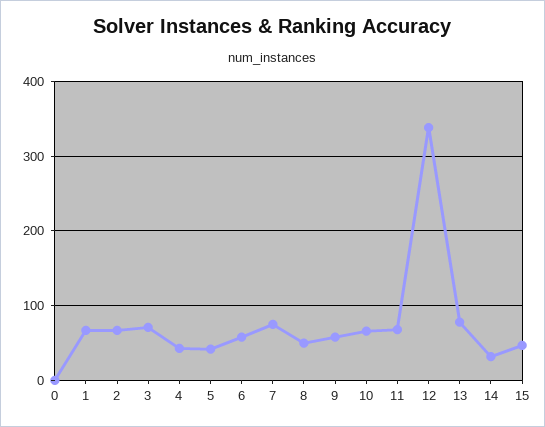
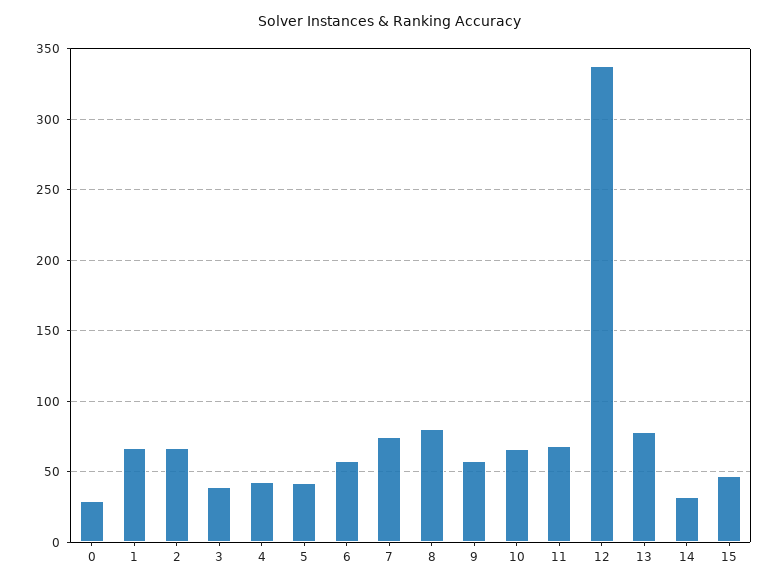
  {
-   "0": 0,
+   "0": 30,
    "1": 65,
    "2": 65,
-   "3": 70,
+   "3": 40,
    "4": 45,
    "5": 40,
    "6": 60,
    "7": 75,
-   "8": 50,
+   "8": 80,
    "9": 60,
    "10": 65,
    "11": 70,
    "12": 340,
    "13": 80,
    "14": 30,
    "15": 45
  }

